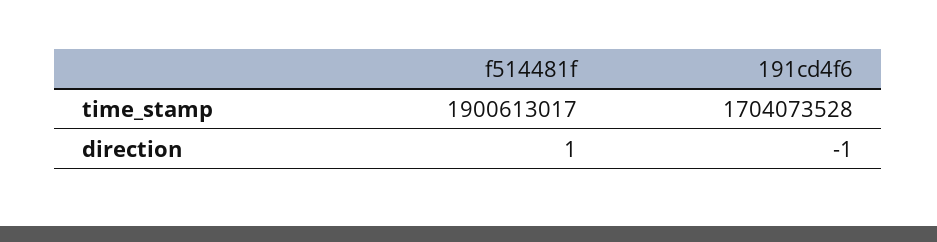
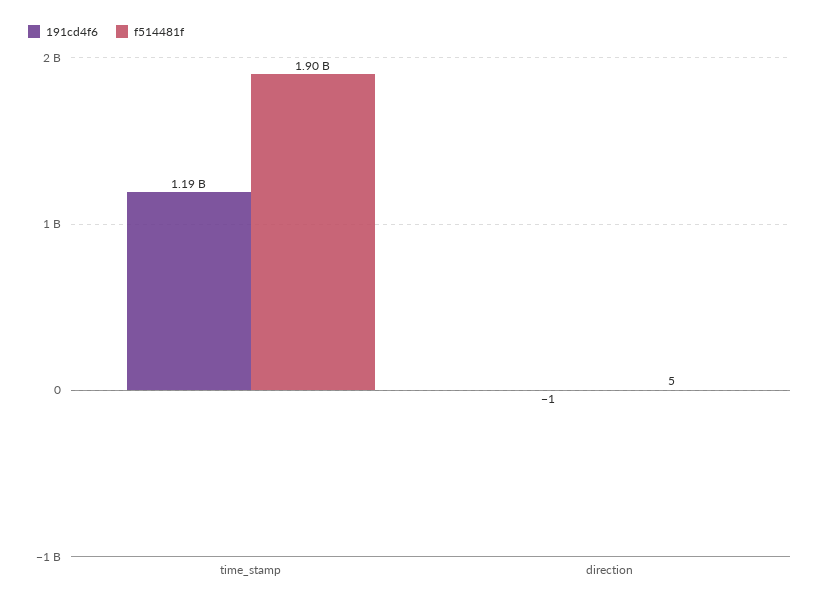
  {
    "f514481f": {
      "time_stamp": 1900613017,
-     "direction": 1
+     "direction": 5
    },
    "191cd4f6": {
-     "time_stamp": 1704073528,
+     "time_stamp": 1190000000,
      "direction": -1
    }
  }

